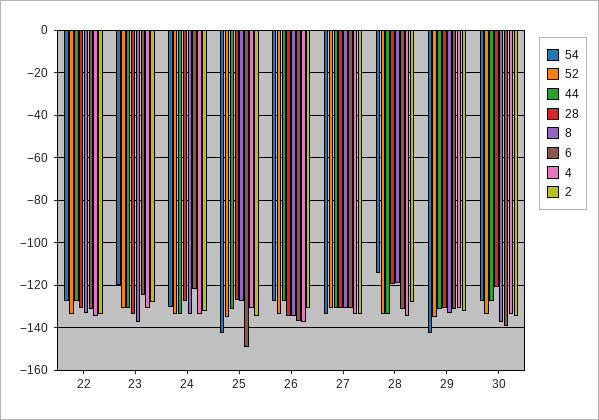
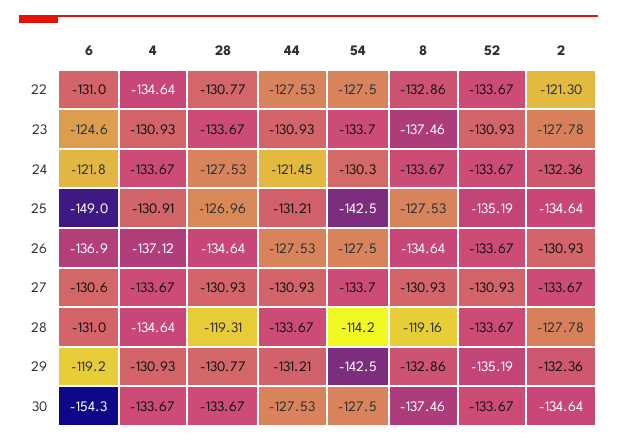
  {
    "54": {
      "22": -127.5,
-     "23": -120,
+     "23": -133.7,
      "24": -130.3,
      "25": -142.5,
      "26": -127.5,
      "27": -133.7,
      "28": -114.2,
      "29": -142.5,
      "30": -127.5
    },
    "52": {
      "22": -133.67,
      "23": -130.93,
      "24": -133.67,
      "25": -135.19,
      "26": -133.67,
      "27": -130.93,
      "28": -133.67,
      "29": -135.19,
      "30": -133.67
    },
    "44": {
      "22": -127.53,
      "23": -130.93,
-     "24": -135,
+     "24": -121.45,
      "25": -131.21,
      "26": -127.53,
      "27": -130.93,
      "28": -133.67,
      "29": -131.21,
      "30": -127.53
    },
    "28": {
      "22": -130.77,
      "23": -133.67,
      "24": -127.53,
      "25": -126.96,
      "26": -134.64,
      "27": -130.93,
      "28": -119.31,
      "29": -130.77,
-     "30": -120
+     "30": -133.67
    },
    "8": {
      "22": -132.86,
      "23": -137.46,
      "24": -133.67,
      "25": -127.53,
      "26": -134.64,
      "27": -130.93,
      "28": -119.16,
      "29": -132.86,
      "30": -137.46
    },
    "6": {
      "22": -131,
      "23": -124.6,
      "24": -121.8,
      "25": -149,
      "26": -136.9,
      "27": -130.6,
      "28": -131,
-     "29": -130,
+     "29": -119.2,
-     "30": -140
+     "30": -154.3
    },
    "4": {
      "22": -134.64,
      "23": -130.93,
      "24": -133.67,
      "25": -130.91,
      "26": -137.12,
      "27": -133.67,
      "28": -134.64,
      "29": -130.93,
      "30": -133.67
    },
    "2": {
-     "22": -135,
+     "22": -121.3,
      "23": -127.78,
      "24": -132.36,
      "25": -134.64,
      "26": -130.93,
      "27": -133.67,
      "28": -127.78,
      "29": -132.36,
      "30": -134.64
    }
  }

